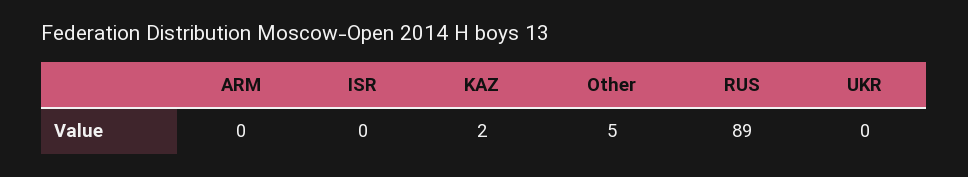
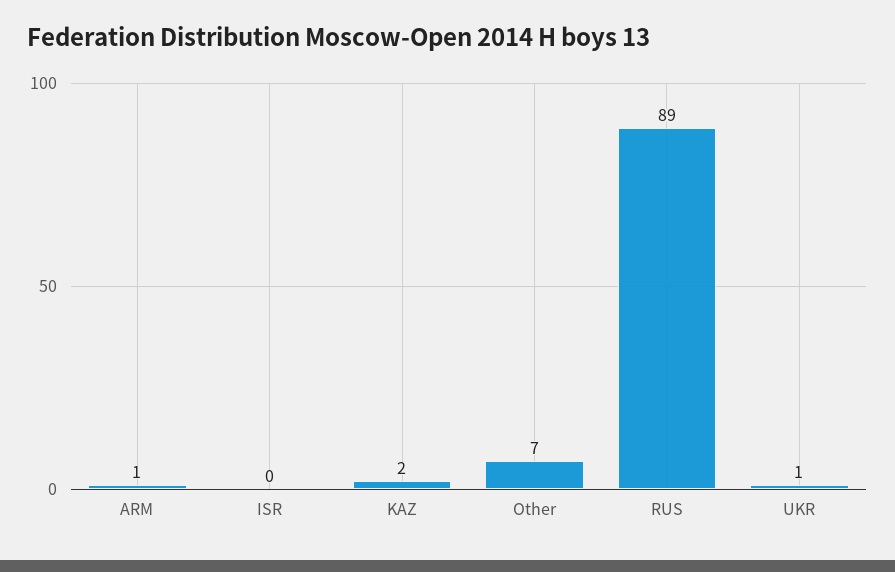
  {
-   "ARM": 0,
+   "ARM": 1,
    "ISR": 0,
    "KAZ": 2,
-   "Other": 5,
+   "Other": 7,
    "RUS": 89,
-   "UKR": 0
+   "UKR": 1
  }

